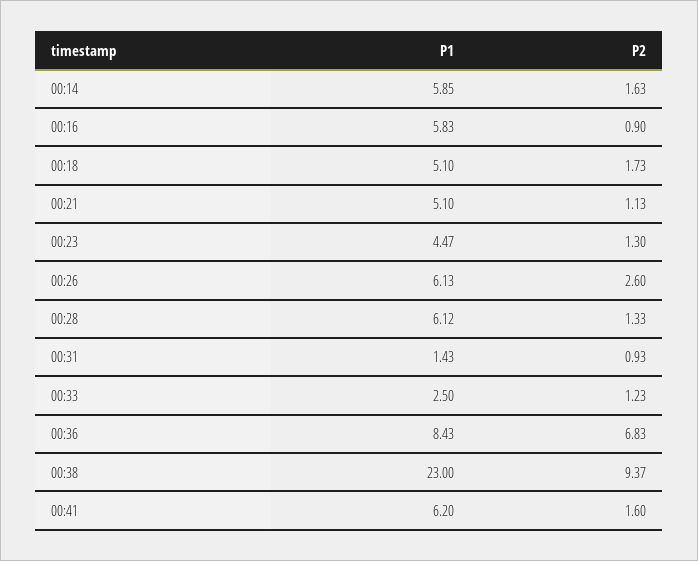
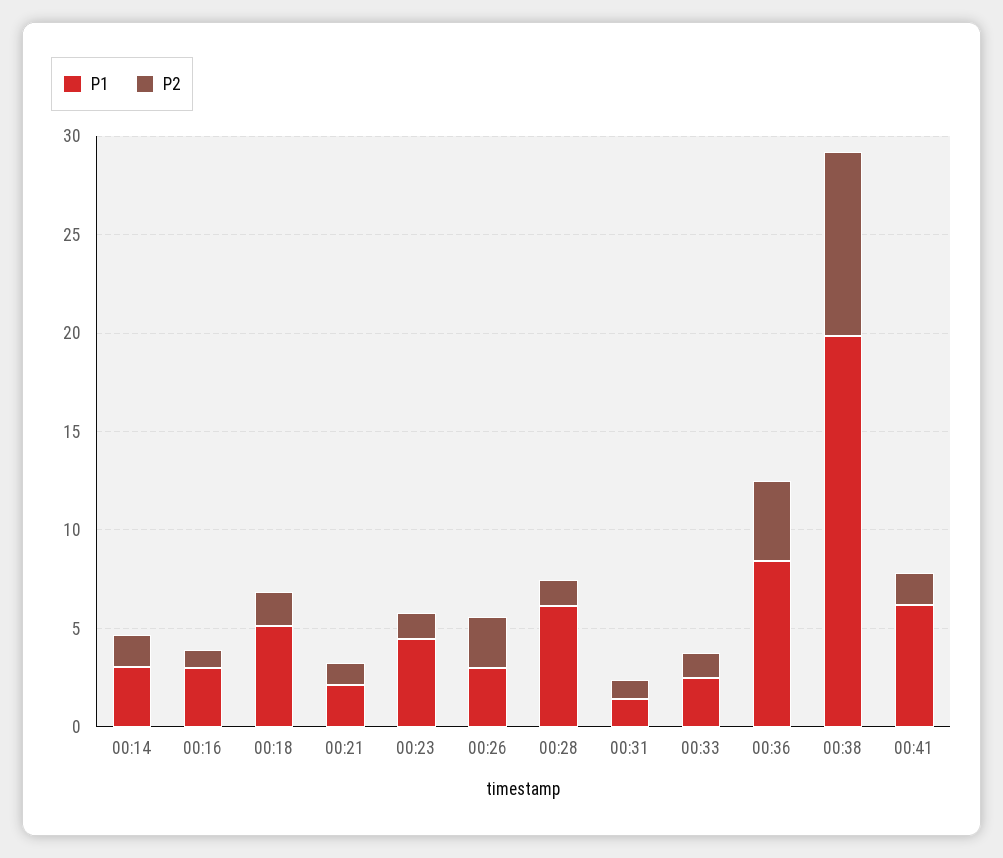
  {
    "P1": {
-     "00:14": 5.85,
+     "00:14": 3,
-     "00:16": 5.83,
+     "00:16": 3,
      "00:18": 5.1,
-     "00:21": 5.1,
+     "00:21": 2,
      "00:23": 4.47,
-     "00:26": 6.13,
+     "00:26": 3,
      "00:28": 6.12,
      "00:31": 1.43,
      "00:33": 2.5,
      "00:36": 8.43,
-     "00:38": 23,
+     "00:38": 20,
      "00:41": 6.2
    },
    "P2": {
      "00:14": 1.63,
      "00:16": 0.9,
      "00:18": 1.73,
      "00:21": 1.13,
      "00:23": 1.3,
      "00:26": 2.6,
      "00:28": 1.33,
      "00:31": 0.93,
      "00:33": 1.23,
-     "00:36": 6.83,
+     "00:36": 4,
      "00:38": 9.37,
      "00:41": 1.6
    }
  }

